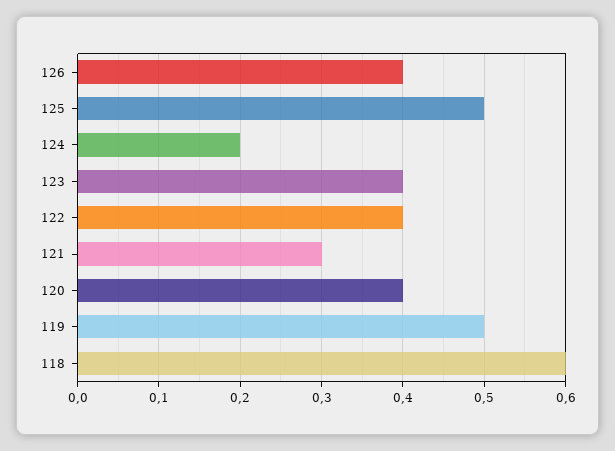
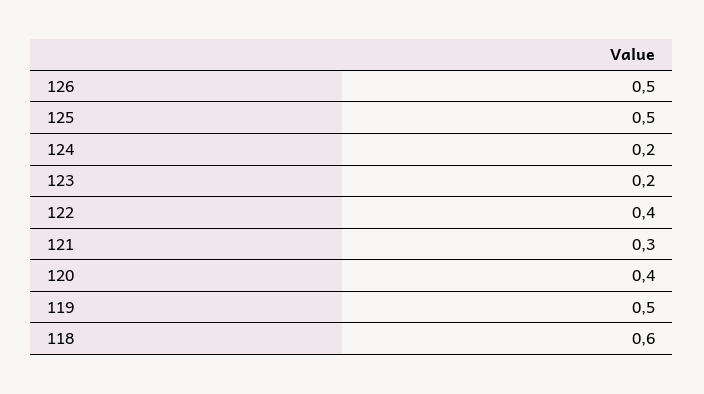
  {
-   "126": 0.4,
+   "126": 0.5,
    "125": 0.5,
    "124": 0.2,
-   "123": 0.4,
+   "123": 0.2,
    "122": 0.4,
    "121": 0.3,
    "120": 0.4,
    "119": 0.5,
    "118": 0.6
  }

